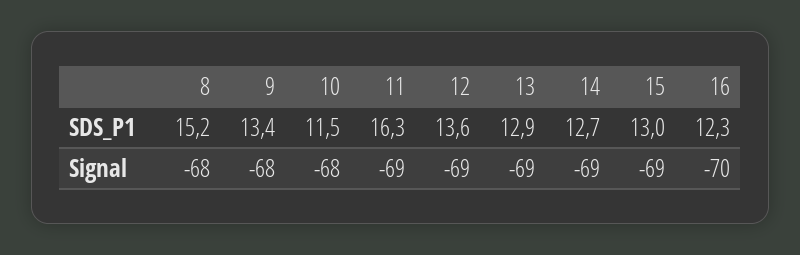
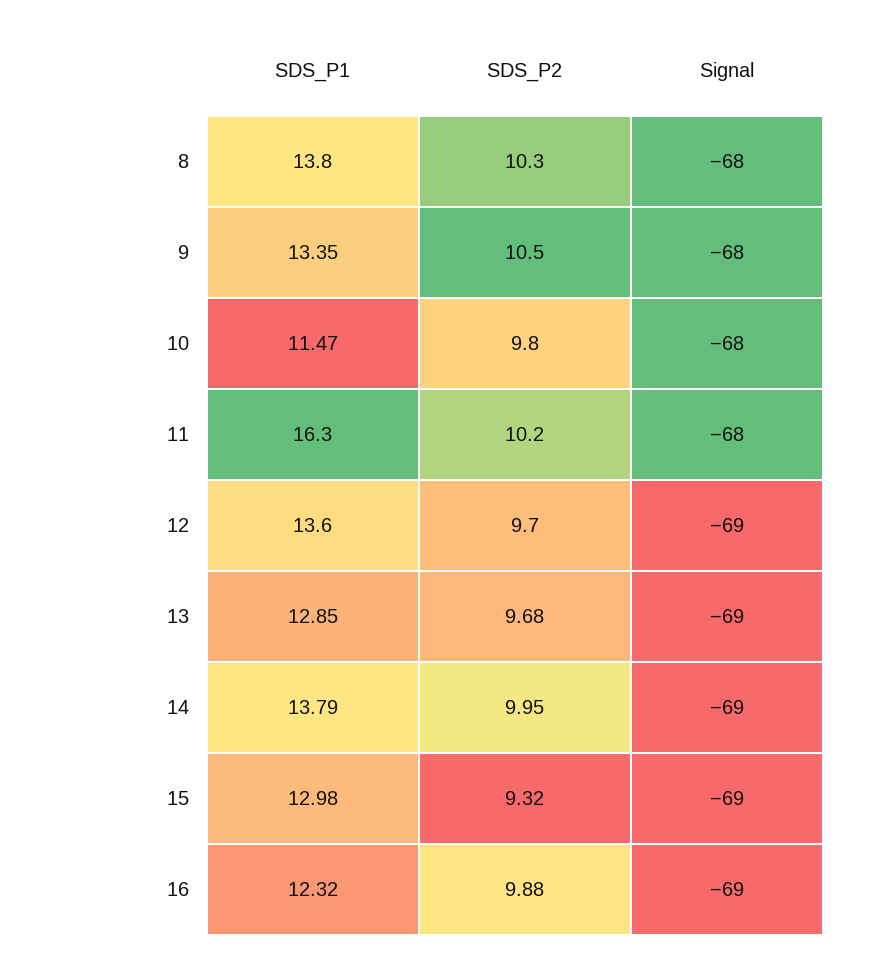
  {
    "8": {
-     "SDS_P1": 15.2,
+     "SDS_P1": 13.8,
-     "Signal": -68
+     "Signal": -68,
+     "SDS_P2": 10.3
    },
    "9": {
      "SDS_P1": 13.35,
-     "Signal": -68
+     "Signal": -68,
+     "SDS_P2": 10.5
    },
    "10": {
      "SDS_P1": 11.47,
-     "Signal": -68
+     "Signal": -68,
+     "SDS_P2": 9.8
    },
    "11": {
      "SDS_P1": 16.3,
-     "Signal": -69
+     "Signal": -68,
+     "SDS_P2": 10.2
    },
    "12": {
      "SDS_P1": 13.6,
-     "Signal": -69
+     "Signal": -69,
+     "SDS_P2": 9.7
    },
    "13": {
      "SDS_P1": 12.85,
-     "Signal": -69
+     "Signal": -69,
+     "SDS_P2": 9.68
    },
    "14": {
-     "SDS_P1": 12.7,
+     "SDS_P1": 13.79,
-     "Signal": -69
+     "Signal": -69,
+     "SDS_P2": 9.95
    },
    "15": {
      "SDS_P1": 12.98,
-     "Signal": -69
+     "Signal": -69,
+     "SDS_P2": 9.32
    },
    "16": {
      "SDS_P1": 12.32,
-     "Signal": -70
+     "Signal": -69,
+     "SDS_P2": 9.88
    }
  }

